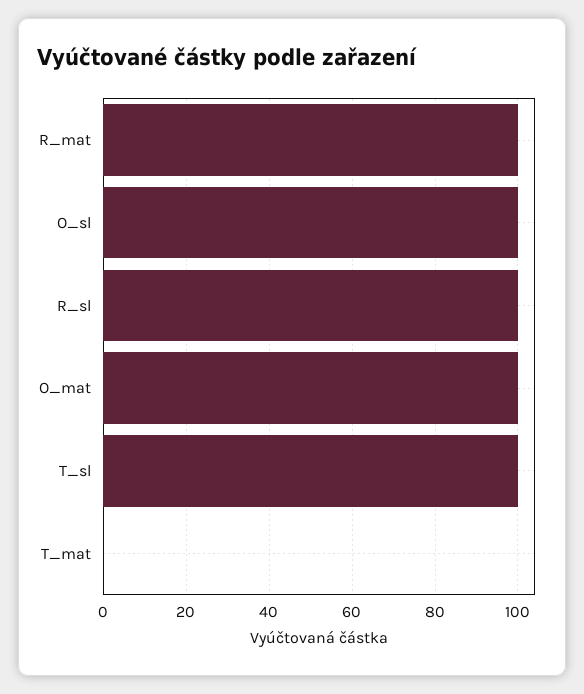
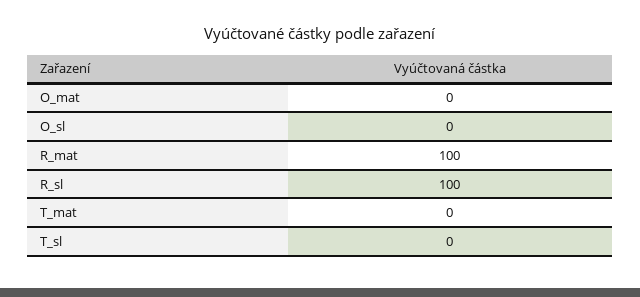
  {
    "R_mat": 100,
-   "O_sl": 100,
+   "O_sl": 0,
    "R_sl": 100,
-   "O_mat": 100,
+   "O_mat": 0,
-   "T_sl": 100,
+   "T_sl": 0,
    "T_mat": 0
  }

